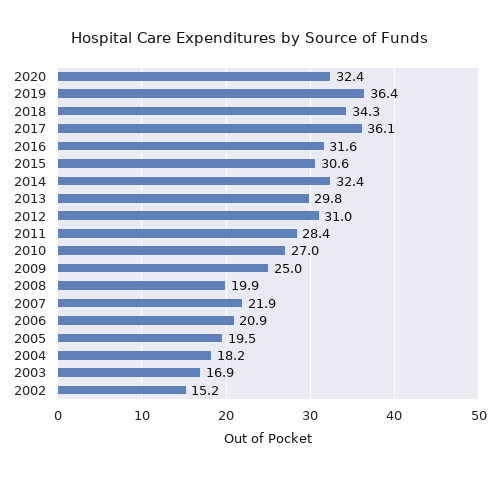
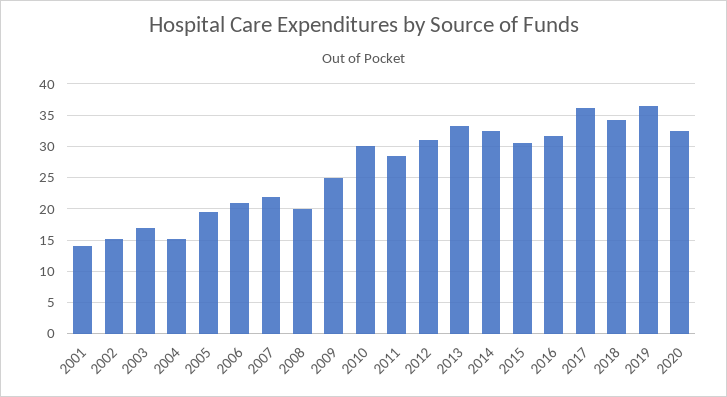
  {
    "2020": 32.4,
    "2019": 36.4,
    "2018": 34.3,
    "2017": 36.1,
    "2016": 31.6,
    "2015": 30.6,
    "2014": 32.4,
-   "2013": 29.8,
+   "2013": 33,
    "2012": 31,
    "2011": 28.4,
-   "2010": 27,
+   "2010": 30,
    "2009": 25,
    "2008": 19.9,
    "2007": 21.9,
    "2006": 20.9,
    "2005": 19.5,
-   "2004": 18.2,
+   "2004": 15,
    "2003": 16.9,
-   "2002": 15.2
+   "2002": 15.2,
+   "2001": 14
  }

